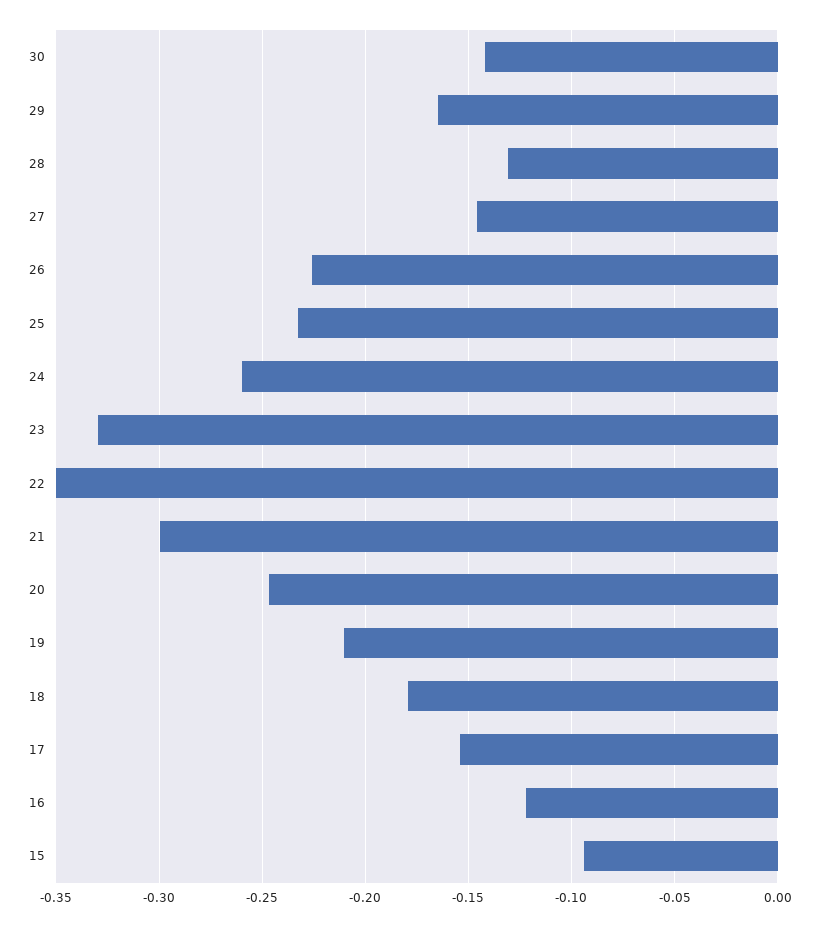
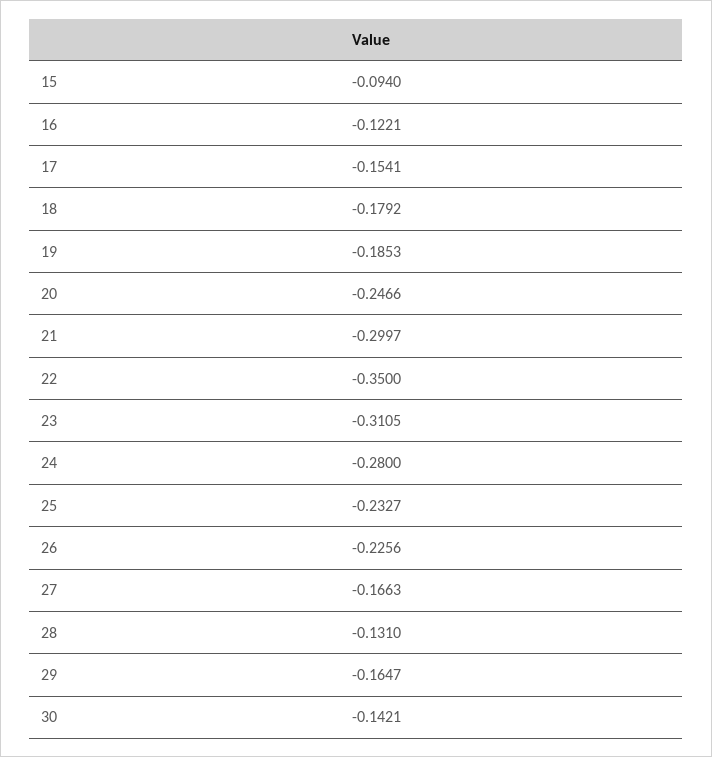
  {
    "30": -0.1421,
    "29": -0.1647,
    "28": -0.131,
-   "27": -0.145,
+   "27": -0.1663,
    "26": -0.2256,
    "25": -0.2327,
-   "24": -0.26,
+   "24": -0.28,
-   "23": -0.33,
+   "23": -0.3105,
    "22": -0.35,
    "21": -0.2997,
    "20": -0.2466,
-   "19": -0.21,
+   "19": -0.1853,
    "18": -0.1792,
    "17": -0.1541,
    "16": -0.1221,
    "15": -0.094
  }

